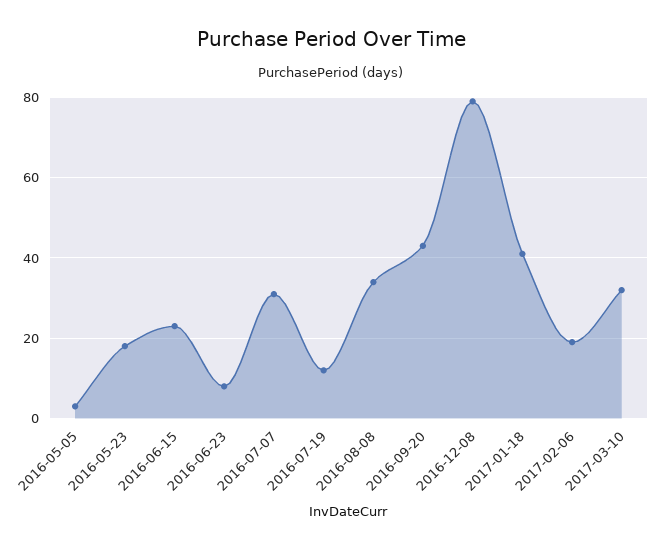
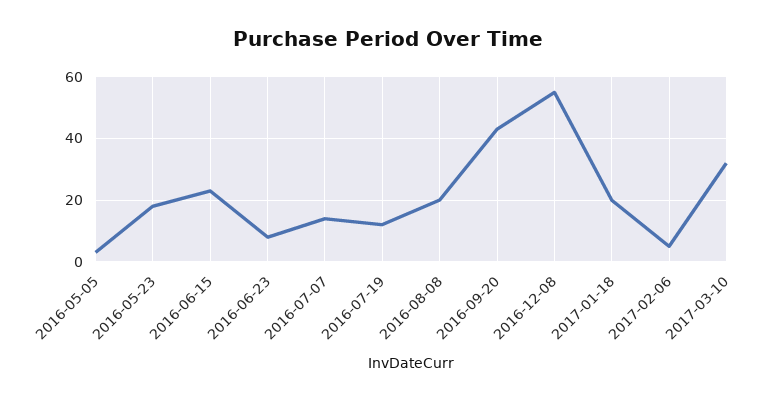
  {
    "2016-05-05": 5,
    "2016-05-23": 20,
    "2016-06-15": 25,
    "2016-06-23": 10,
-   "2016-07-07": 30,
+   "2016-07-07": 15,
    "2016-07-19": 10,
-   "2016-08-08": 35,
+   "2016-08-08": 20,
    "2016-09-20": 45,
-   "2016-12-08": 80,
+   "2016-12-08": 55,
-   "2017-01-18": 40,
+   "2017-01-18": 20,
-   "2017-02-06": 20,
+   "2017-02-06": 5,
    "2017-03-10": 30
  }

